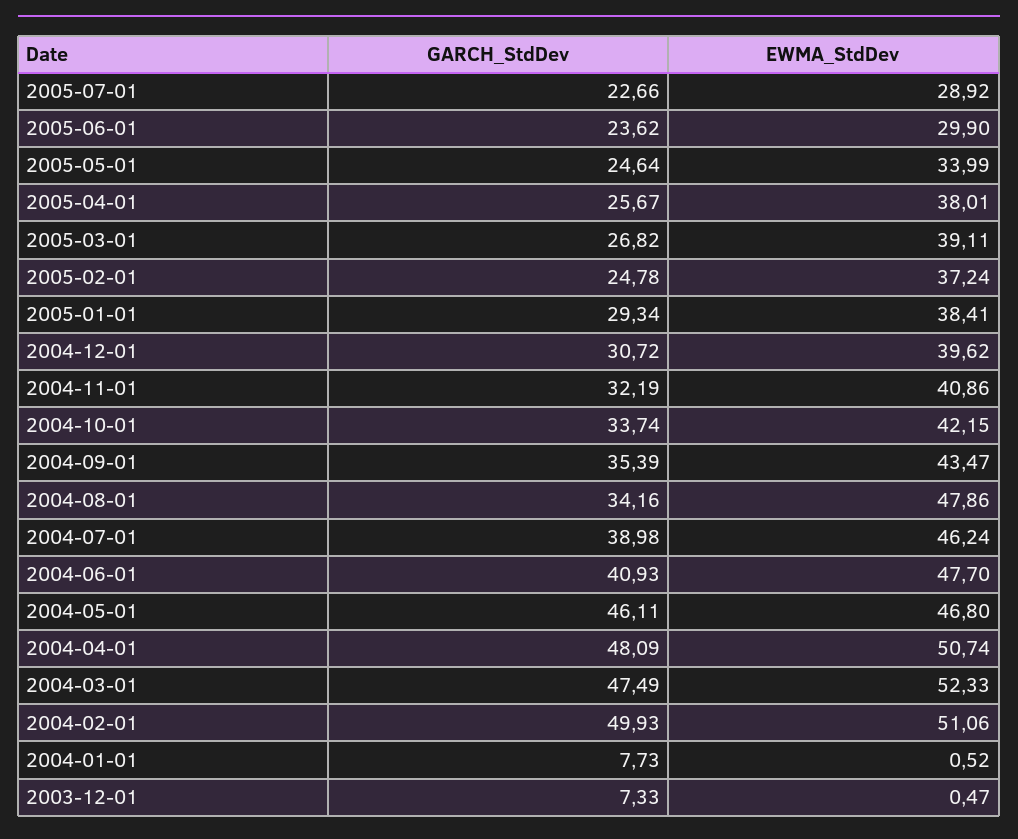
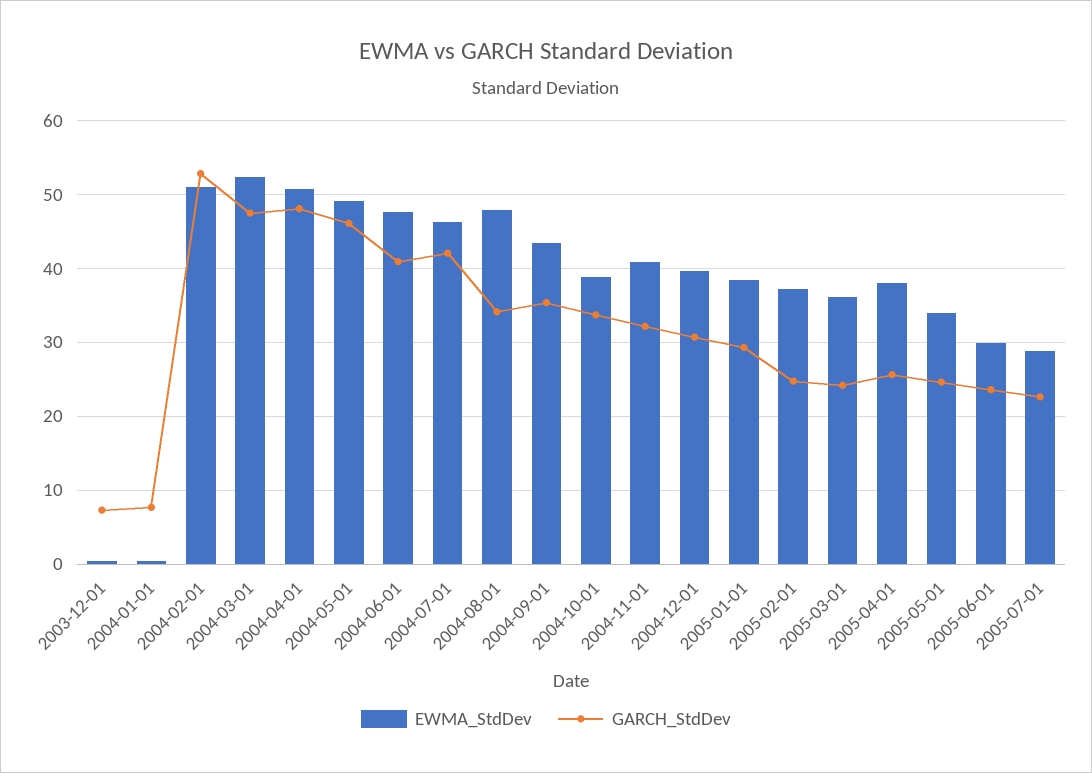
  {
    "GARCH_StdDev": {
      "2005-07-01": 22.66,
      "2005-06-01": 23.62,
      "2005-05-01": 24.64,
      "2005-04-01": 25.67,
-     "2005-03-01": 26.82,
+     "2005-03-01": 24,
      "2005-02-01": 24.78,
      "2005-01-01": 29.34,
      "2004-12-01": 30.72,
      "2004-11-01": 32.19,
      "2004-10-01": 33.74,
      "2004-09-01": 35.39,
      "2004-08-01": 34.16,
-     "2004-07-01": 38.98,
+     "2004-07-01": 42,
      "2004-06-01": 40.93,
      "2004-05-01": 46.11,
      "2004-04-01": 48.09,
      "2004-03-01": 47.49,
-     "2004-02-01": 49.93,
+     "2004-02-01": 53,
      "2004-01-01": 7.73,
      "2003-12-01": 7.33
    },
    "EWMA_StdDev": {
      "2005-07-01": 28.92,
      "2005-06-01": 29.9,
      "2005-05-01": 33.99,
      "2005-04-01": 38.01,
-     "2005-03-01": 39.11,
+     "2005-03-01": 36,
      "2005-02-01": 37.24,
      "2005-01-01": 38.41,
      "2004-12-01": 39.62,
      "2004-11-01": 40.86,
-     "2004-10-01": 42.15,
+     "2004-10-01": 39,
      "2004-09-01": 43.47,
      "2004-08-01": 47.86,
      "2004-07-01": 46.24,
      "2004-06-01": 47.7,
-     "2004-05-01": 46.8,
+     "2004-05-01": 49,
      "2004-04-01": 50.74,
      "2004-03-01": 52.33,
      "2004-02-01": 51.06,
      "2004-01-01": 0.52,
      "2003-12-01": 0.47
    }
  }

